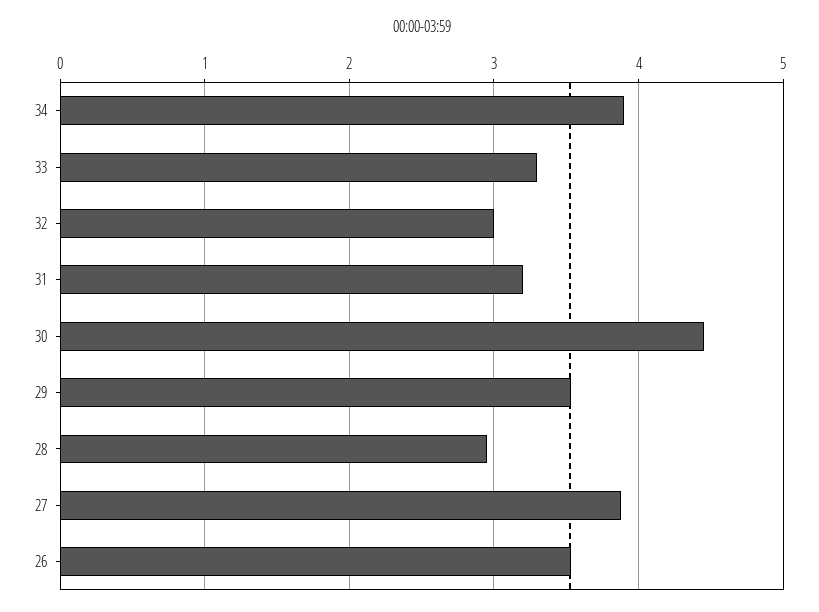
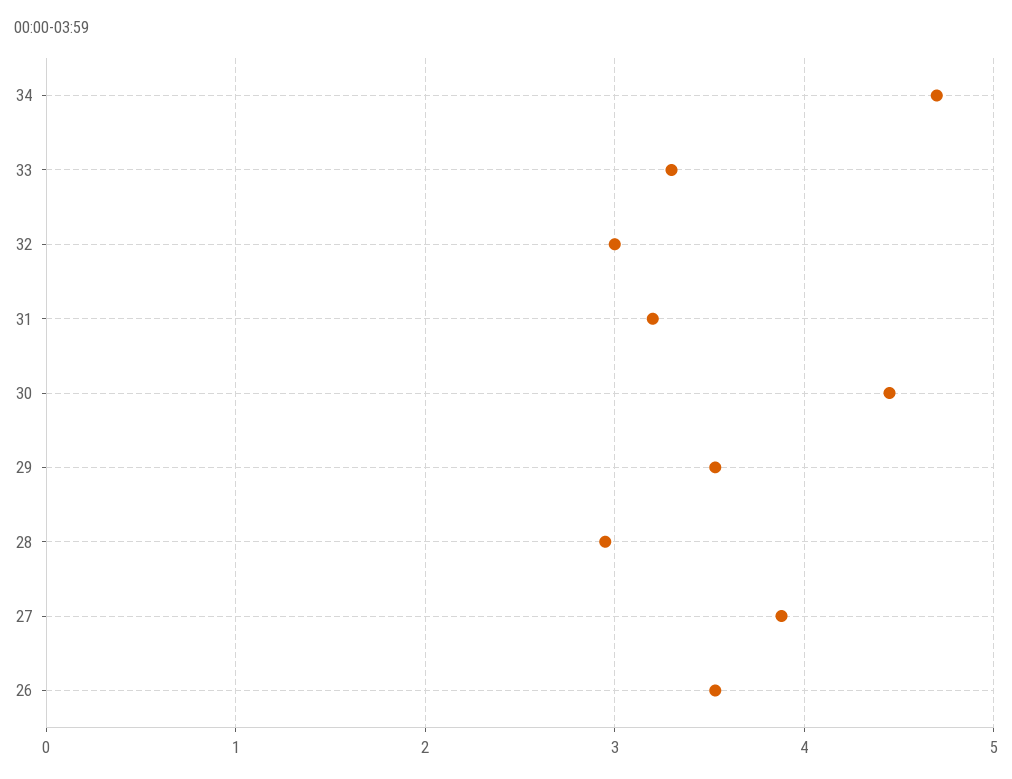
  {
-   "34": 3.9,
+   "34": 4.7,
    "33": 3.3,
    "32": 3,
    "31": 3.2,
    "30": 4.5,
    "29": 3.5,
    "28": 3,
    "27": 3.9,
    "26": 3.5
  }

